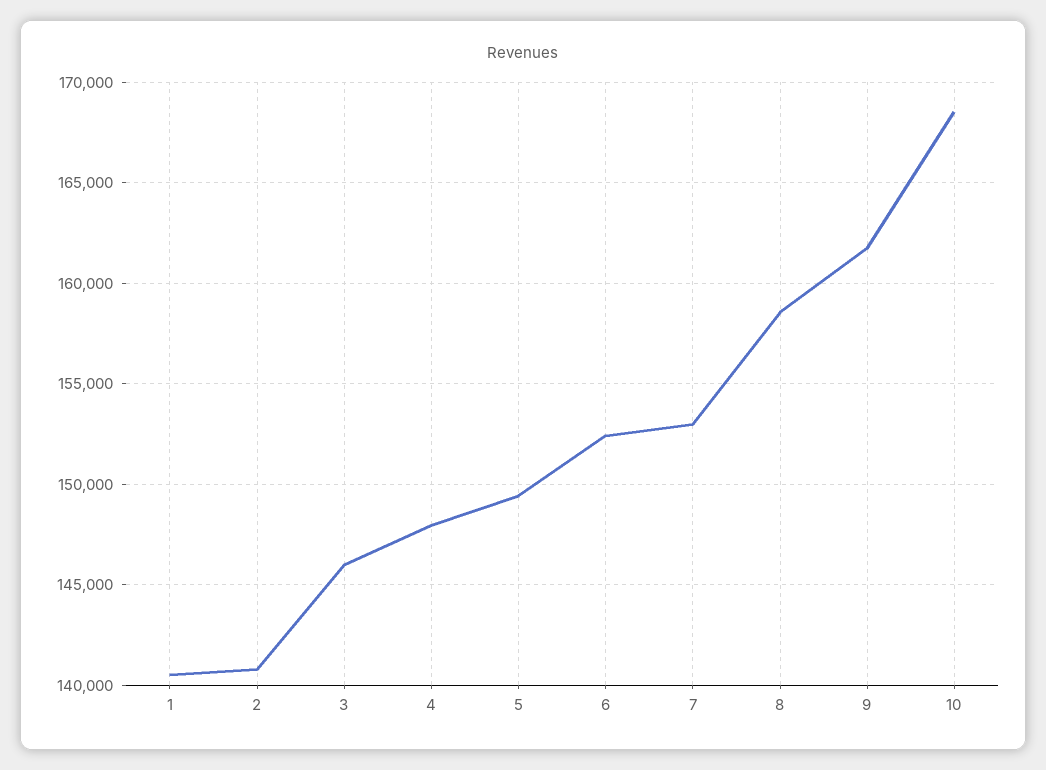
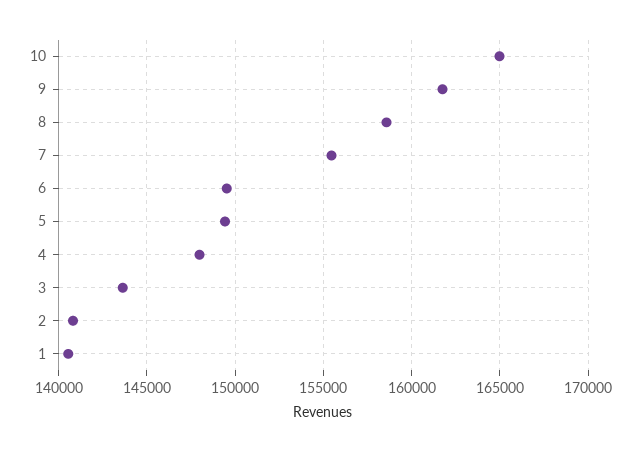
  {
    "1": 140500,
    "2": 141000,
-   "3": 146000,
+   "3": 143500,
    "4": 148000,
    "5": 149500,
-   "6": 152500,
+   "6": 149500,
-   "7": 153000,
+   "7": 155500,
    "8": 158500,
    "9": 161500,
-   "10": 168500
+   "10": 165000
  }

